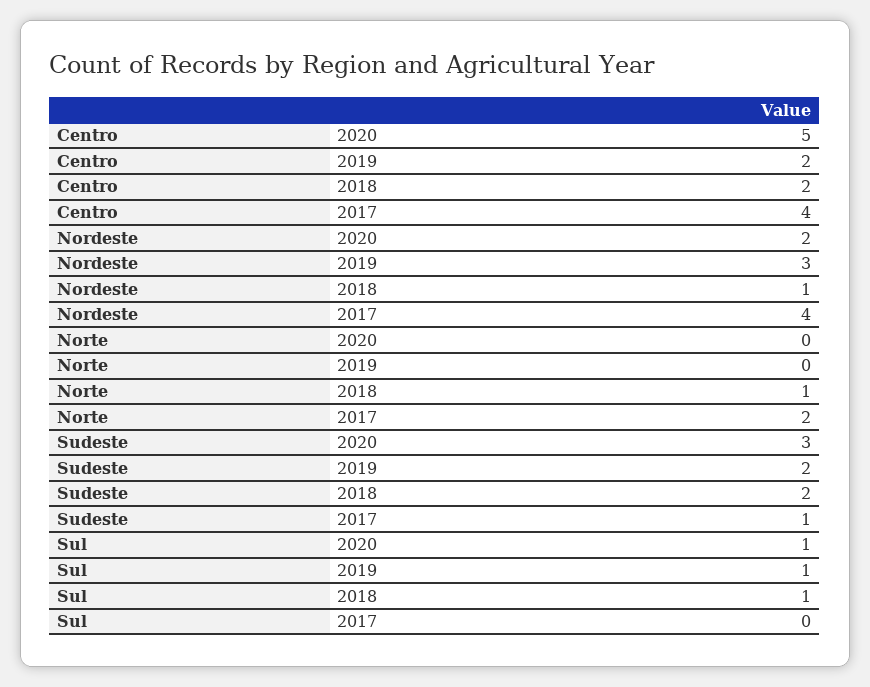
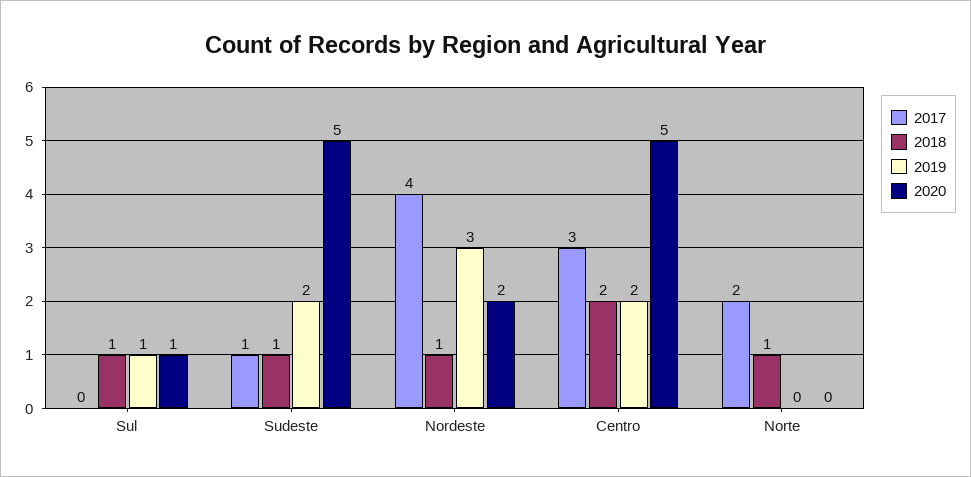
  {
    "2020": {
      "Centro": 5,
      "Nordeste": 2,
      "Norte": 0,
-     "Sudeste": 3,
+     "Sudeste": 5,
      "Sul": 1
    },
    "2019": {
      "Centro": 2,
      "Nordeste": 3,
      "Norte": 0,
      "Sudeste": 2,
      "Sul": 1
    },
    "2018": {
      "Centro": 2,
      "Nordeste": 1,
      "Norte": 1,
-     "Sudeste": 2,
+     "Sudeste": 1,
      "Sul": 1
    },
    "2017": {
-     "Centro": 4,
+     "Centro": 3,
      "Nordeste": 4,
      "Norte": 2,
      "Sudeste": 1,
      "Sul": 0
    }
  }

